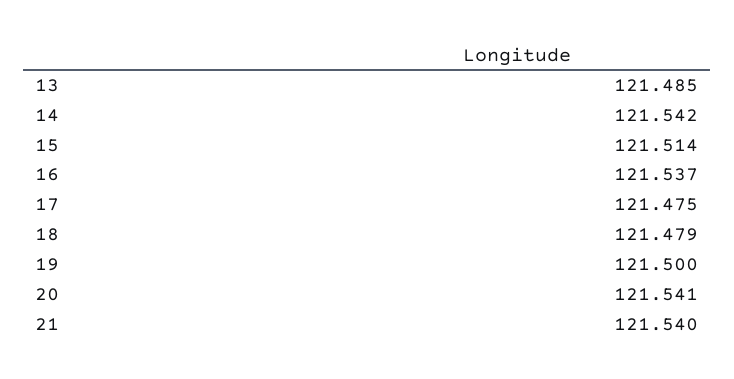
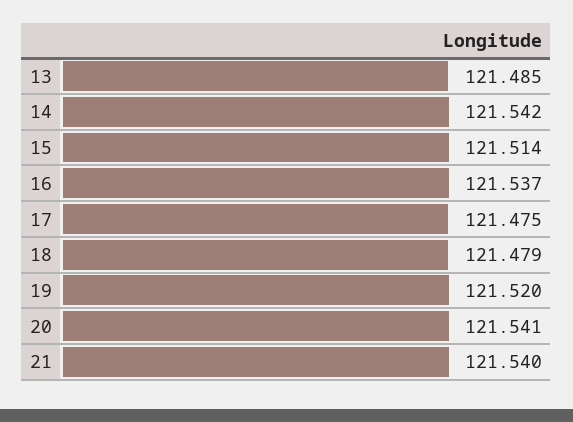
  {
    "13": 121.485,
    "14": 121.542,
    "15": 121.514,
    "16": 121.537,
    "17": 121.475,
    "18": 121.479,
-   "19": 121.5,
+   "19": 121.52,
    "20": 121.541,
    "21": 121.54
  }

